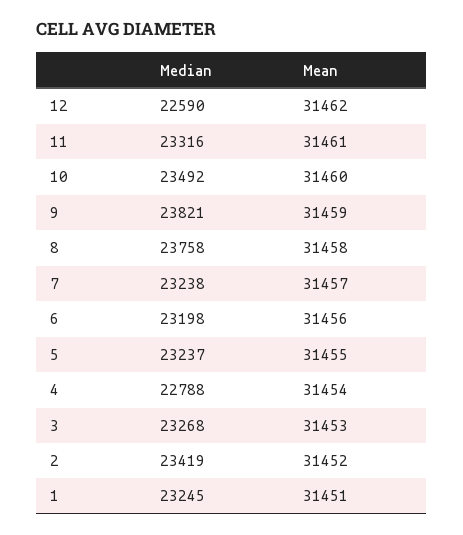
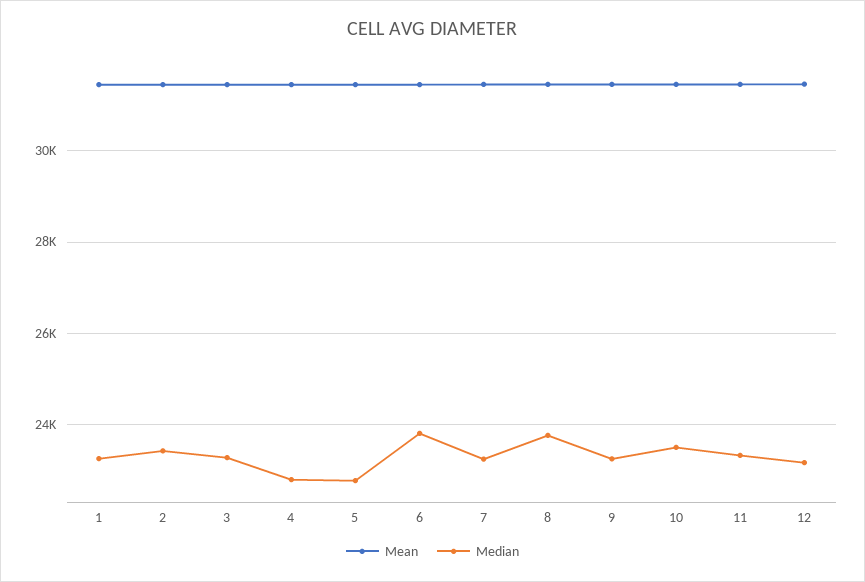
  {
    "Median": {
-     "12": 22590,
+     "12": 23200,
      "11": 23316,
      "10": 23492,
-     "9": 23821,
+     "9": 23200,
      "8": 23758,
      "7": 23238,
-     "6": 23198,
+     "6": 23800,
-     "5": 23237,
+     "5": 22800,
      "4": 22788,
      "3": 23268,
      "2": 23419,
      "1": 23245
    },
    "Mean": {
      "12": 31462,
      "11": 31461,
      "10": 31460,
      "9": 31459,
      "8": 31458,
      "7": 31457,
      "6": 31456,
      "5": 31455,
      "4": 31454,
      "3": 31453,
      "2": 31452,
      "1": 31451
    }
  }

